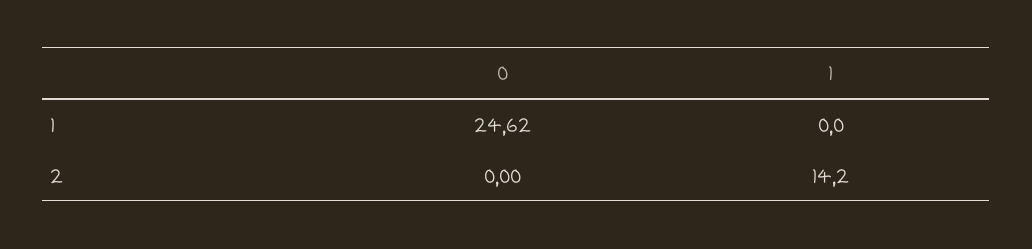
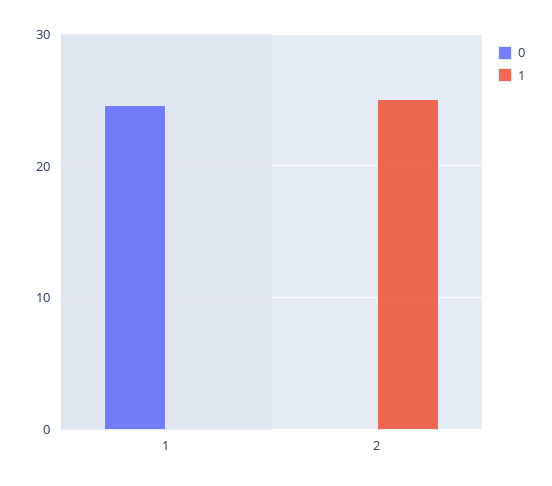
  {
    "0": {
      "1": 24.62,
      "2": 0
    },
    "1": {
      "1": 0,
-     "2": 14.2
+     "2": 25
    }
  }

